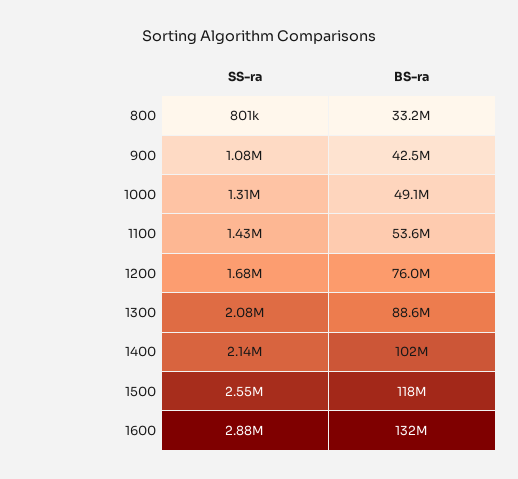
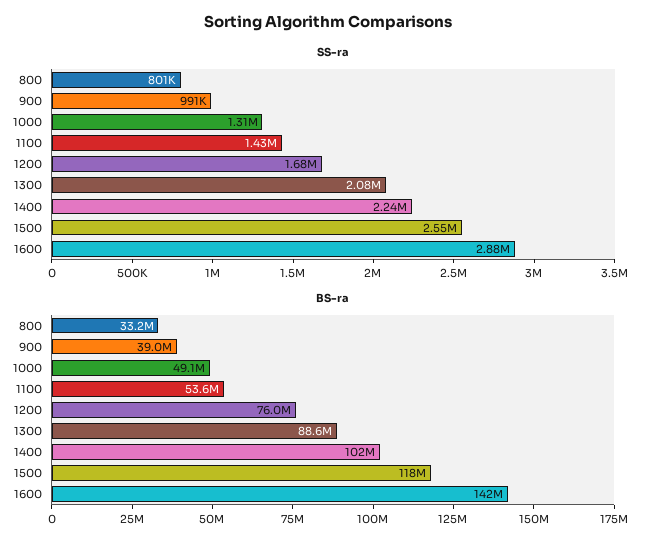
  {
    "SS-ra": {
      "800": 801000,
-     "900": 1080000,
+     "900": 991000,
      "1000": 1310000,
      "1100": 1430000,
      "1200": 1680000,
      "1300": 2080000,
-     "1400": 2140000,
+     "1400": 2240000,
      "1500": 2550000,
      "1600": 2880000
    },
    "BS-ra": {
      "800": 33200000,
-     "900": 42500000,
+     "900": 39000000,
      "1000": 49100000,
      "1100": 53600000,
      "1200": 76000000,
      "1300": 88600000,
      "1400": 102000000,
      "1500": 118000000,
-     "1600": 132000000
+     "1600": 142000000
    }
  }

